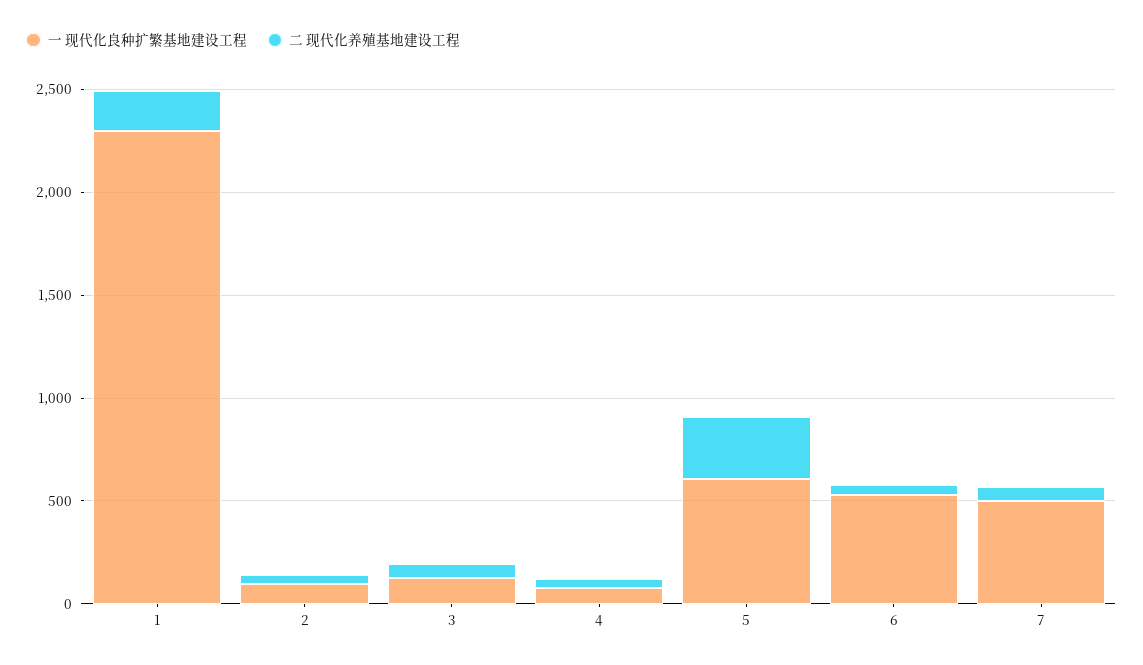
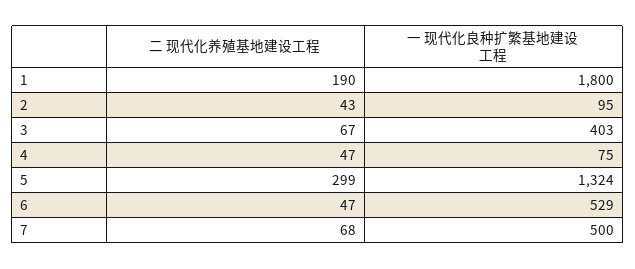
  {
    "一 现代化良种扩繁基地建设工程": {
-     "1": 2300,
+     "1": 1800,
      "2": 95,
-     "3": 100,
+     "3": 403,
      "4": 75,
-     "5": 600,
+     "5": 1324,
      "6": 529,
      "7": 500
    },
    "二 现代化养殖基地建设工程": {
      "1": 190,
      "2": 43,
      "3": 67,
      "4": 47,
      "5": 299,
      "6": 47,
      "7": 68
    }
  }

